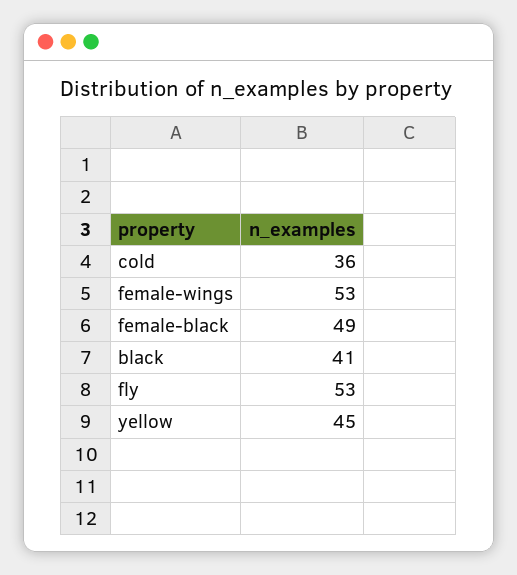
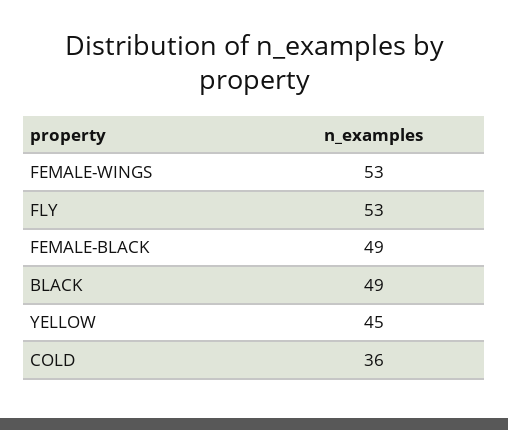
  {
    "cold": 36,
    "female-wings": 53,
    "female-black": 49,
-   "black": 41,
+   "black": 49,
    "fly": 53,
    "yellow": 45
  }

